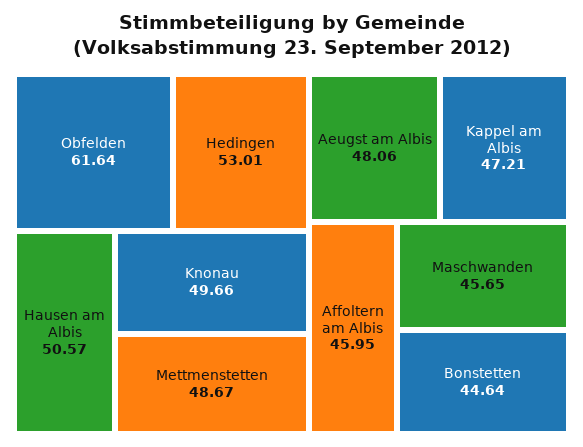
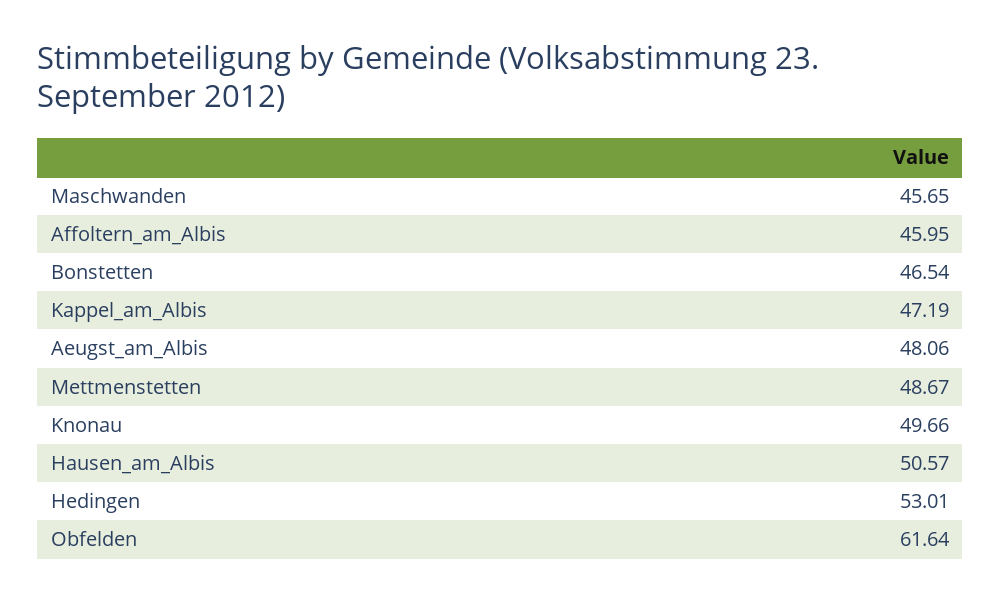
  {
    "Obfelden": 61.64,
    "Hedingen": 53.01,
    "Hausen am Albis": 50.57,
    "Knonau": 49.66,
    "Mettmenstetten": 48.67,
    "Aeugst am Albis": 48.06,
-   "Kappel am Albis": 47.21,
+   "Kappel am Albis": 47.19,
    "Affoltern am Albis": 45.95,
    "Maschwanden": 45.65,
-   "Bonstetten": 44.64
+   "Bonstetten": 46.54
  }

